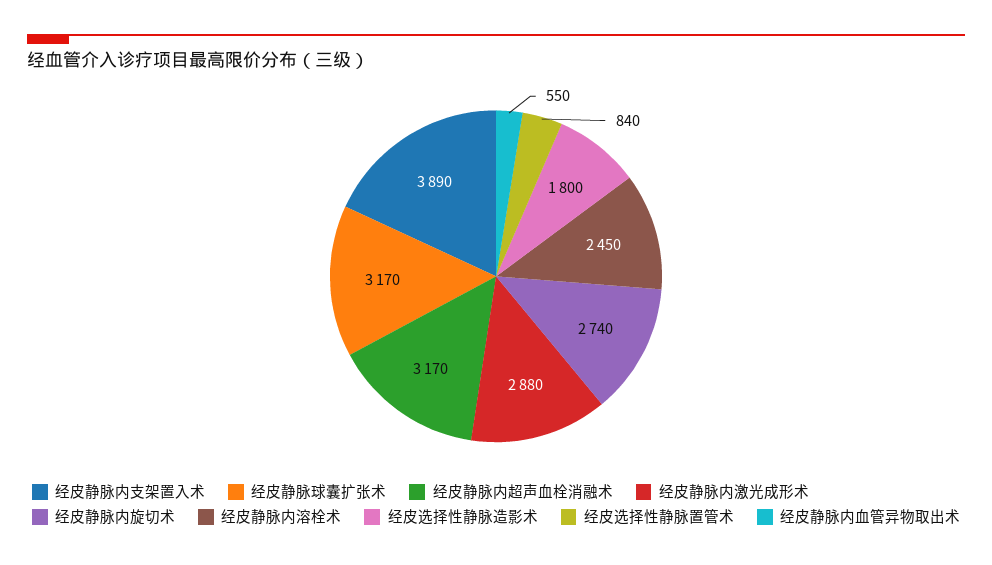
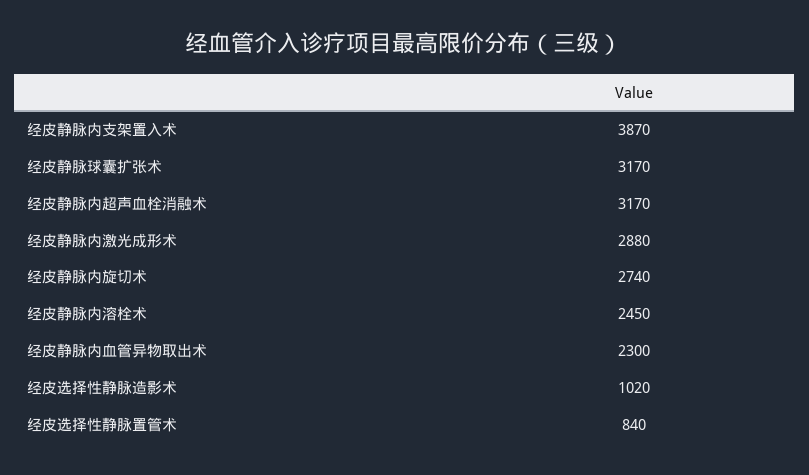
  {
-   "经皮静脉内支架置入术": 3890,
+   "经皮静脉内支架置入术": 3870,
    "经皮静脉球囊扩张术": 3170,
    "经皮静脉内超声血栓消融术": 3170,
    "经皮静脉内激光成形术": 2880,
    "经皮静脉内旋切术": 2740,
    "经皮静脉内溶栓术": 2450,
-   "经皮选择性静脉造影术": 1800,
+   "经皮选择性静脉造影术": 1020,
    "经皮选择性静脉置管术": 840,
-   "经皮静脉内血管异物取出术": 550
+   "经皮静脉内血管异物取出术": 2300
  }

